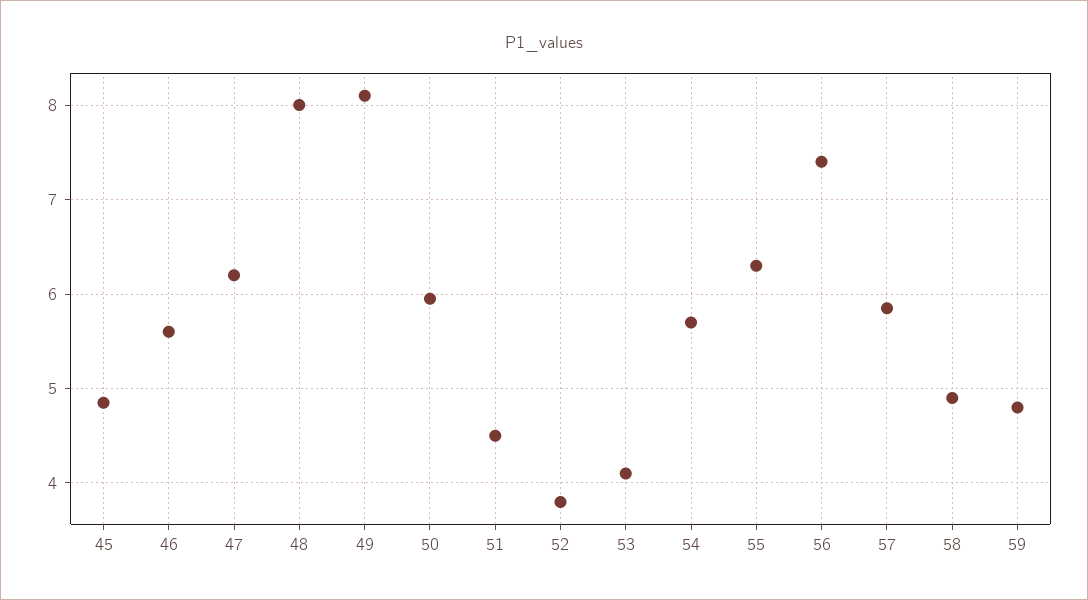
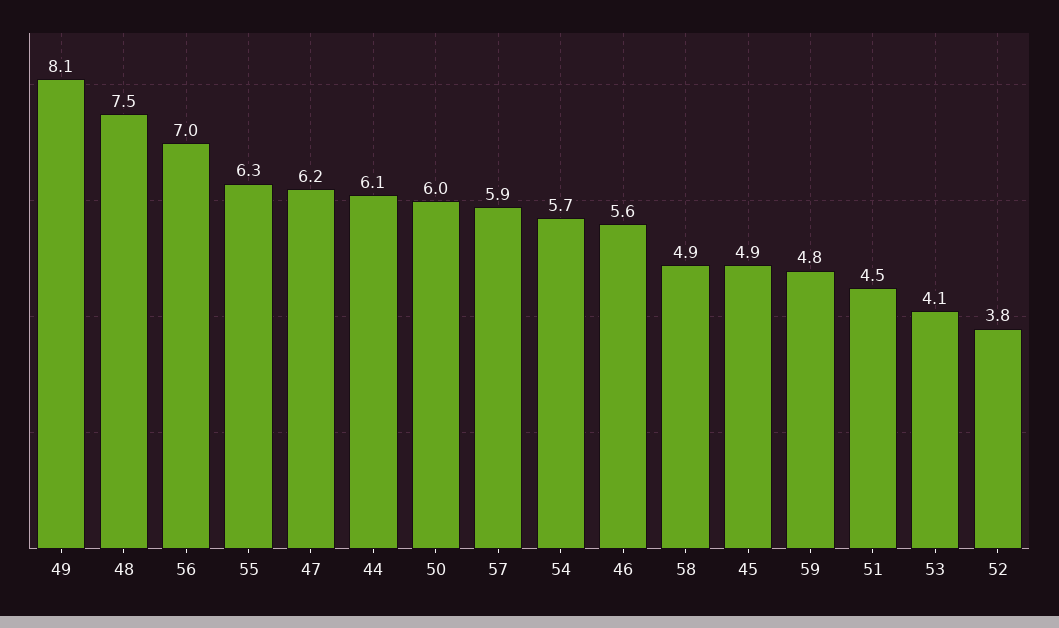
  {
    "45": 4.9,
    "46": 5.6,
    "47": 6.2,
-   "48": 8,
+   "48": 7.5,
    "49": 8.1,
    "50": 6,
    "51": 4.5,
    "52": 3.8,
    "53": 4.1,
    "54": 5.7,
    "55": 6.3,
-   "56": 7.4,
+   "56": 7,
    "57": 5.9,
    "58": 4.9,
-   "59": 4.8
+   "59": 4.8,
+   "44": 6.1
  }

